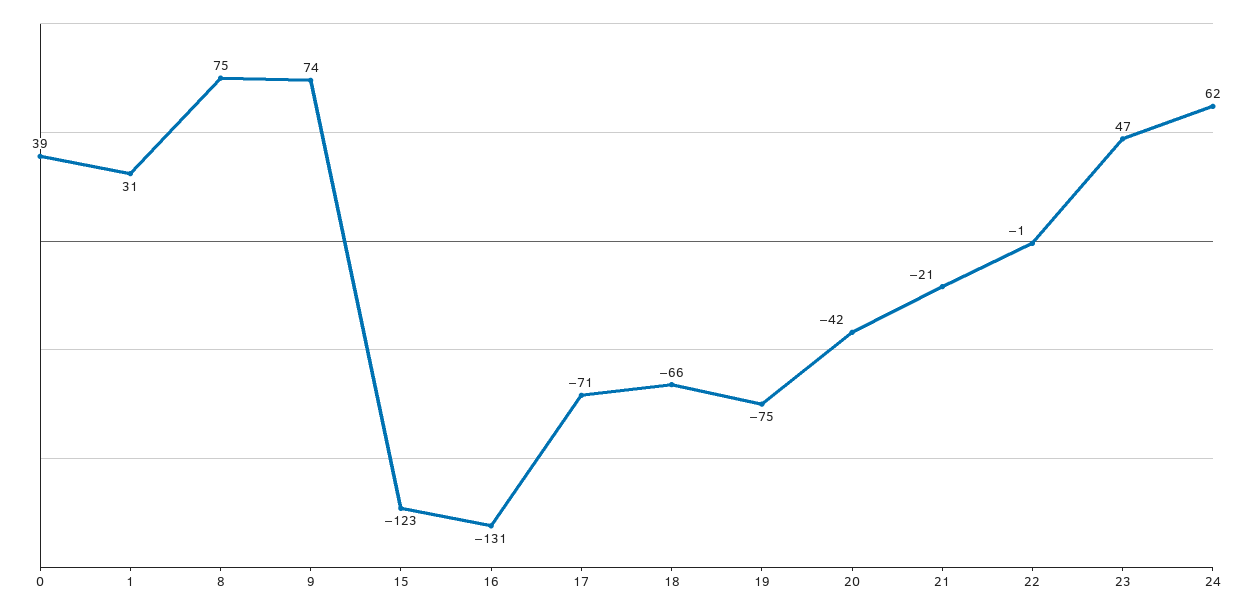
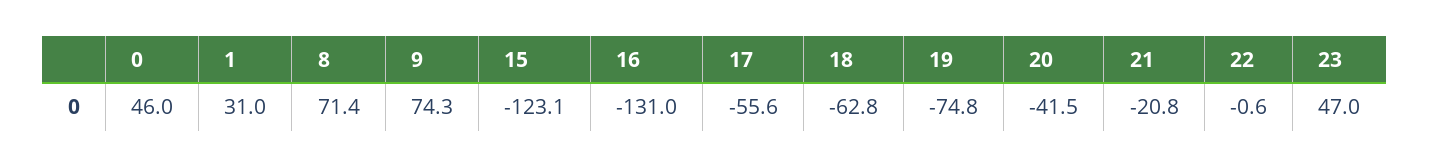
  {
-   "0": 39,
+   "0": 46,
    "1": 31,
-   "8": 75,
+   "8": 71.4,
    "9": 74.3,
    "15": -123.1,
    "16": -131,
-   "17": -71,
+   "17": -55.6,
-   "18": -66,
+   "18": -62.8,
    "19": -74.8,
    "20": -41.5,
    "21": -20.8,
    "22": -0.6,
-   "23": 47,
+   "23": 47
-   "24": 62
  }

